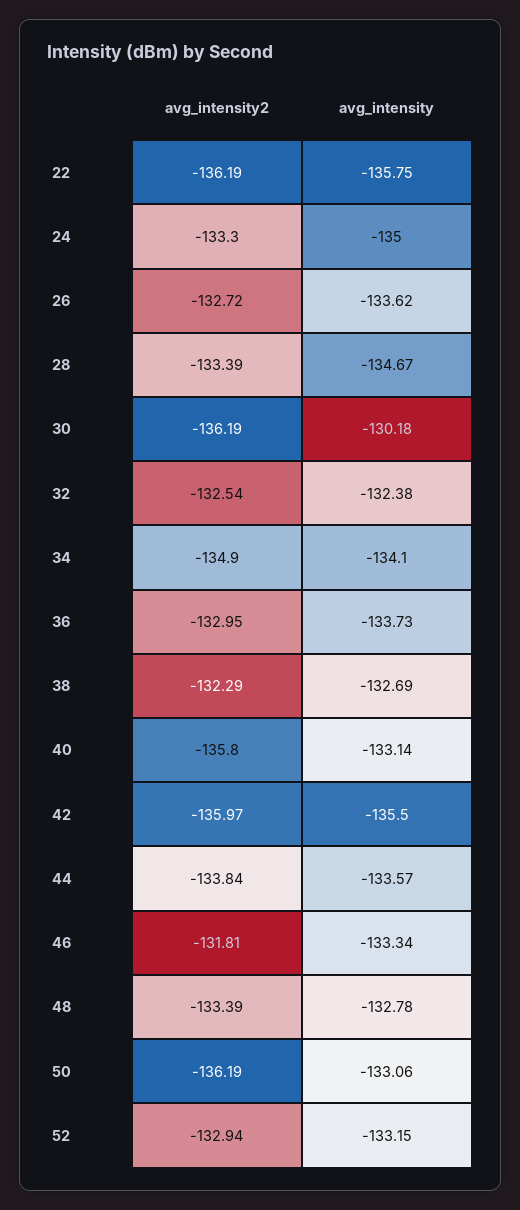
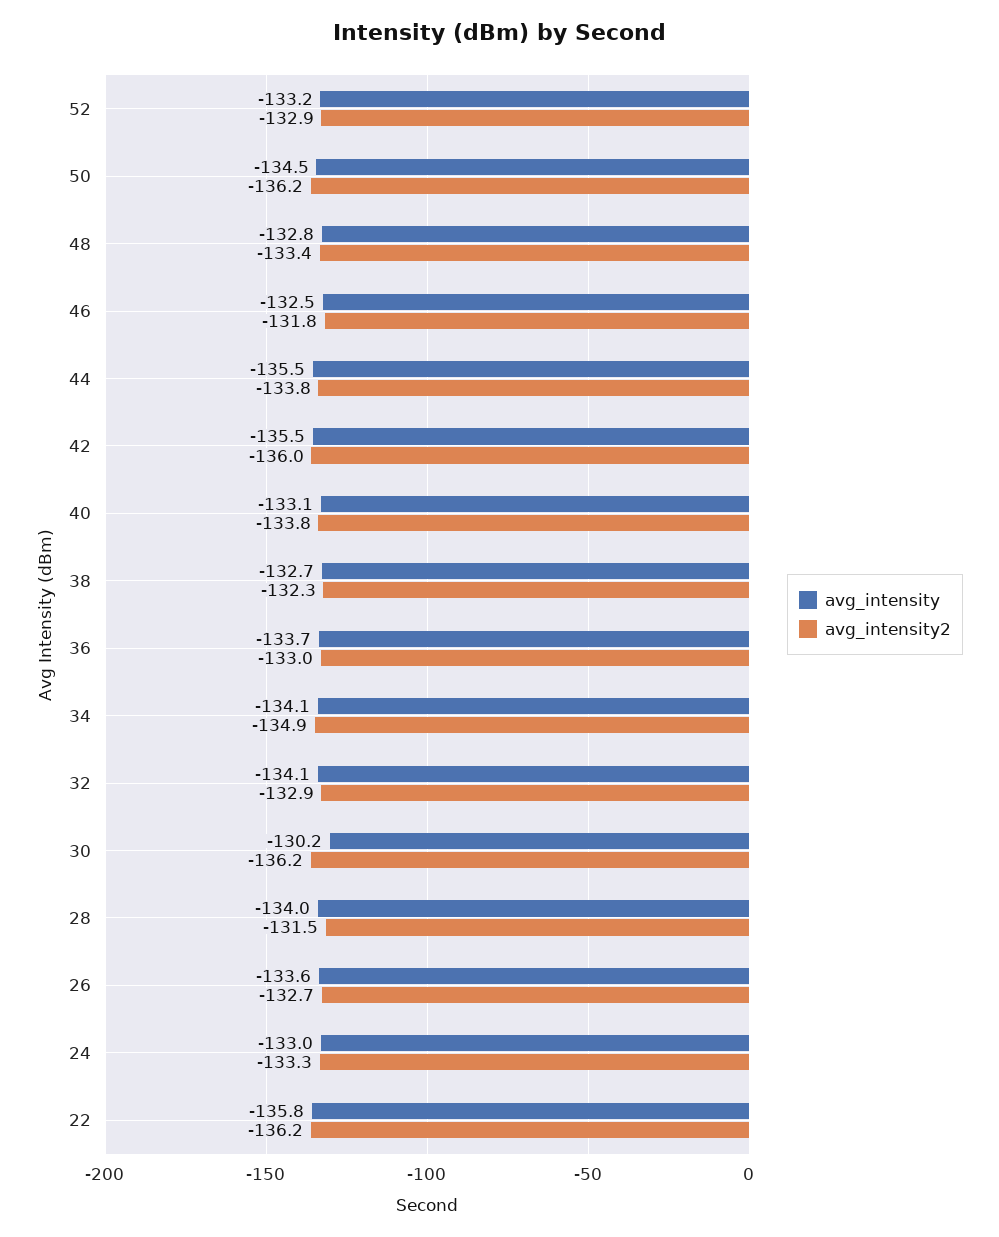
  {
    "avg_intensity2": {
      "22": -136.19,
      "24": -133.3,
      "26": -132.72,
-     "28": -133.39,
+     "28": -131.5,
      "30": -136.19,
-     "32": -132.54,
+     "32": -132.9,
      "34": -134.9,
      "36": -132.95,
      "38": -132.29,
-     "40": -135.8,
+     "40": -133.8,
      "42": -135.97,
      "44": -133.84,
      "46": -131.81,
      "48": -133.39,
      "50": -136.19,
      "52": -132.94
    },
    "avg_intensity": {
      "22": -135.75,
-     "24": -135,
+     "24": -133,
      "26": -133.62,
-     "28": -134.67,
+     "28": -134,
      "30": -130.18,
-     "32": -132.38,
+     "32": -134.1,
      "34": -134.1,
      "36": -133.73,
      "38": -132.69,
      "40": -133.14,
      "42": -135.5,
-     "44": -133.57,
+     "44": -135.5,
-     "46": -133.34,
+     "46": -132.5,
      "48": -132.78,
-     "50": -133.06,
+     "50": -134.5,
      "52": -133.15
    }
  }

